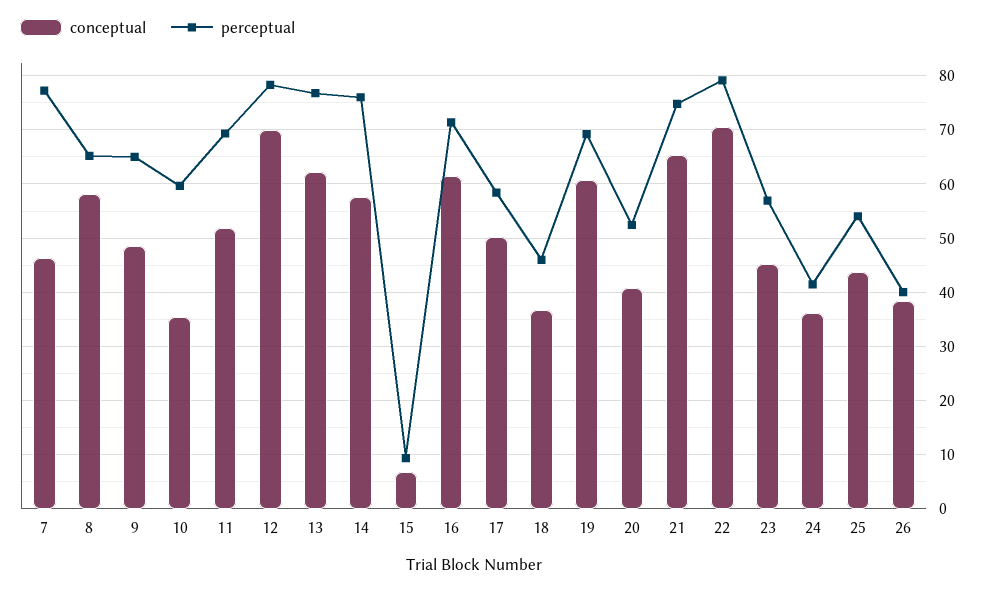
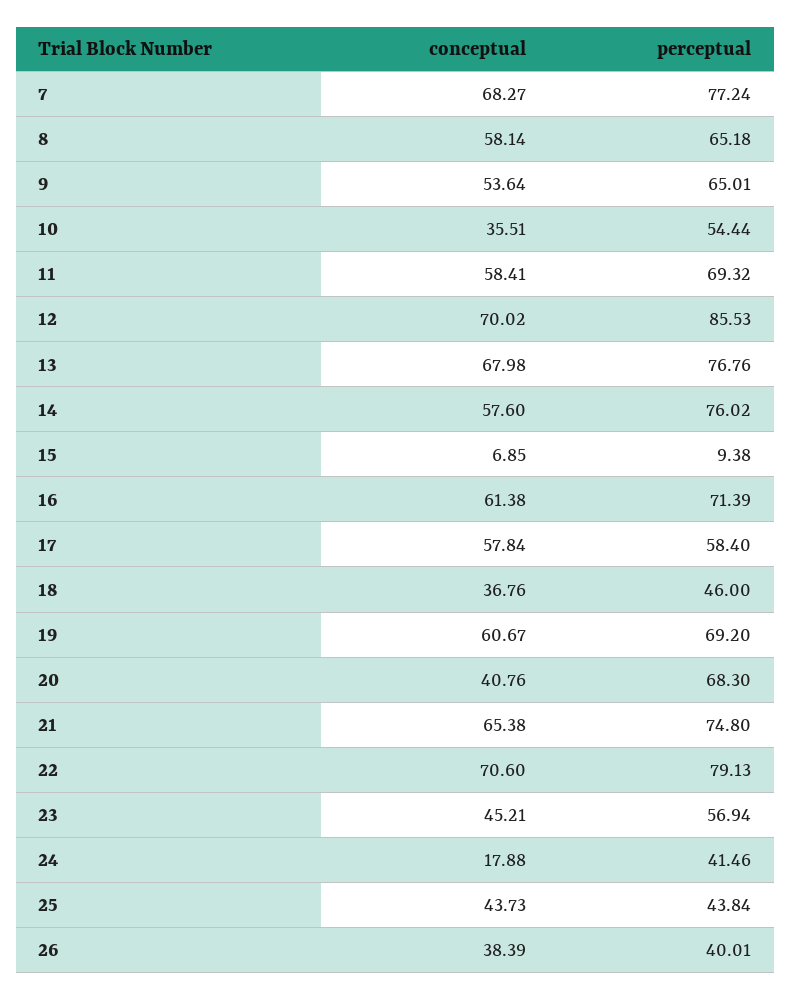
  {
    "conceptual": {
-     "7": 46,
+     "7": 68.27,
      "8": 58.14,
-     "9": 48,
+     "9": 53.64,
      "10": 35.51,
-     "11": 52,
+     "11": 58.41,
      "12": 70.02,
-     "13": 62,
+     "13": 67.98,
      "14": 57.6,
      "15": 6.85,
      "16": 61.38,
-     "17": 50,
+     "17": 57.84,
      "18": 36.76,
      "19": 60.67,
      "20": 40.76,
      "21": 65.38,
      "22": 70.6,
      "23": 45.21,
-     "24": 36,
+     "24": 17.88,
      "25": 43.73,
      "26": 38.39
    },
    "perceptual": {
      "7": 77.24,
      "8": 65.18,
      "9": 65.01,
-     "10": 60,
+     "10": 54.44,
      "11": 69.32,
-     "12": 78,
+     "12": 85.53,
      "13": 76.76,
      "14": 76.02,
      "15": 9.38,
      "16": 71.39,
      "17": 58.4,
      "18": 46,
      "19": 69.2,
-     "20": 52,
+     "20": 68.3,
      "21": 74.8,
      "22": 79.13,
      "23": 56.94,
      "24": 41.46,
-     "25": 54,
+     "25": 43.84,
      "26": 40.01
    }
  }

